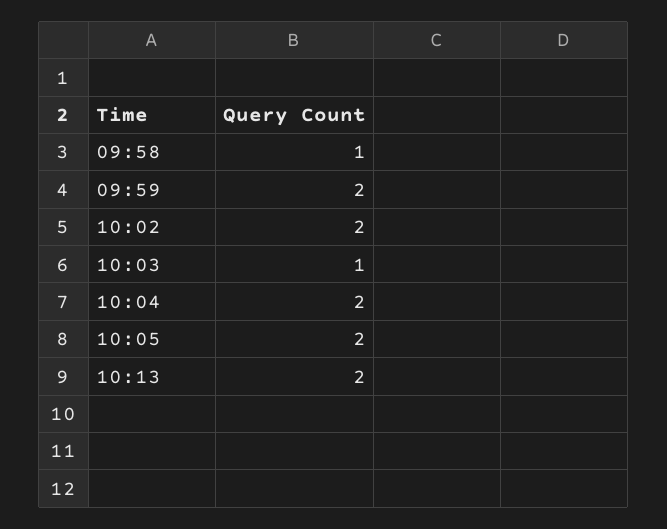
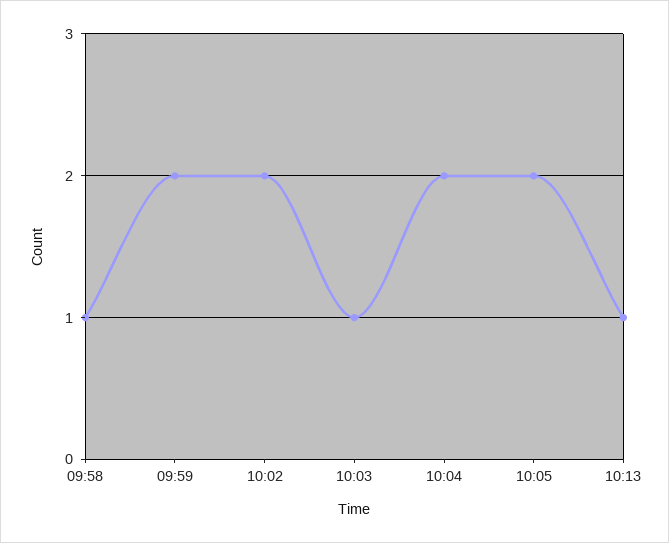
  {
    "09:58": 1,
    "09:59": 2,
    "10:02": 2,
    "10:03": 1,
    "10:04": 2,
    "10:05": 2,
-   "10:13": 2
+   "10:13": 1
  }

